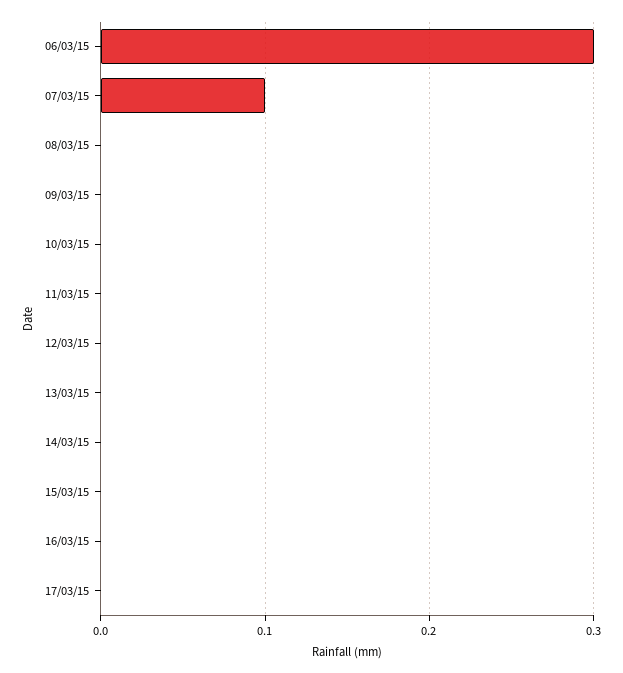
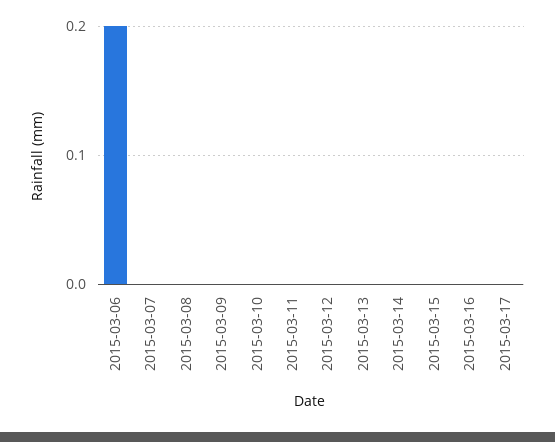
  {
-   "06/03/15": 0.3,
+   "06/03/15": 0.2,
-   "07/03/15": 0.1,
+   "07/03/15": 0,
    "08/03/15": 0,
    "09/03/15": 0,
    "10/03/15": 0,
    "11/03/15": 0,
    "12/03/15": 0,
    "13/03/15": 0,
    "14/03/15": 0,
    "15/03/15": 0,
    "16/03/15": 0,
    "17/03/15": 0
  }

